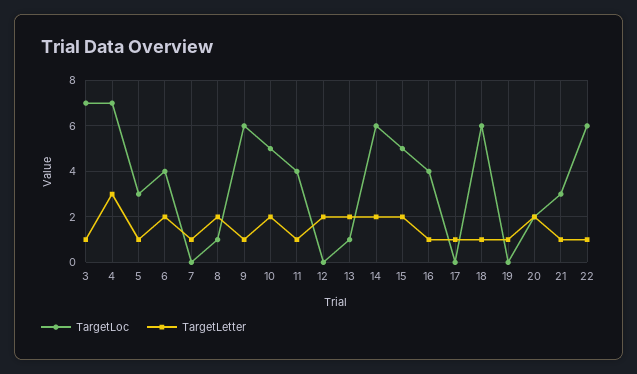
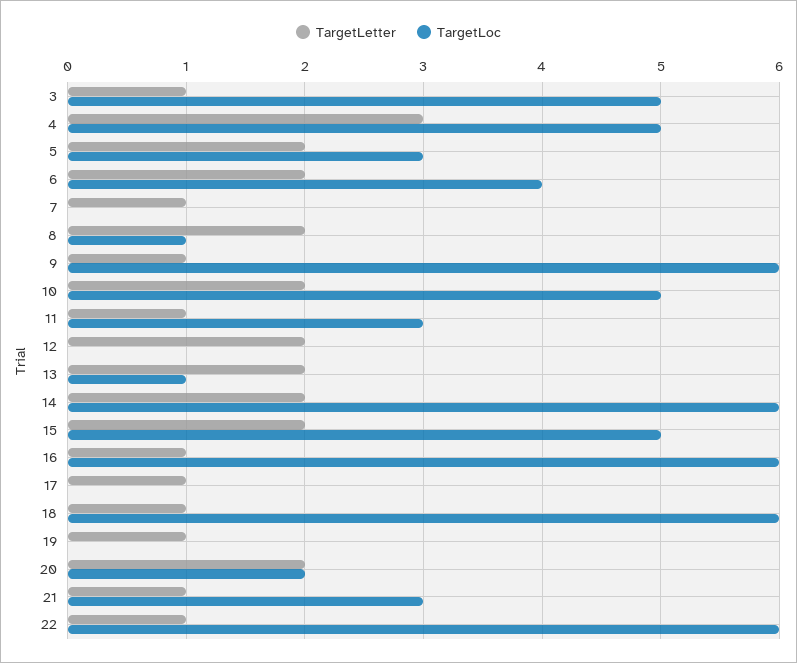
  {
    "TargetLoc": {
-     "3": 7,
+     "3": 5,
-     "4": 7,
+     "4": 5,
      "5": 3,
      "6": 4,
      "7": 0,
      "8": 1,
      "9": 6,
      "10": 5,
-     "11": 4,
+     "11": 3,
      "12": 0,
      "13": 1,
      "14": 6,
      "15": 5,
-     "16": 4,
+     "16": 6,
      "17": 0,
      "18": 6,
      "19": 0,
      "20": 2,
      "21": 3,
      "22": 6
    },
    "TargetLetter": {
      "3": 1,
      "4": 3,
-     "5": 1,
+     "5": 2,
      "6": 2,
      "7": 1,
      "8": 2,
      "9": 1,
      "10": 2,
      "11": 1,
      "12": 2,
      "13": 2,
      "14": 2,
      "15": 2,
      "16": 1,
      "17": 1,
      "18": 1,
      "19": 1,
      "20": 2,
      "21": 1,
      "22": 1
    }
  }

